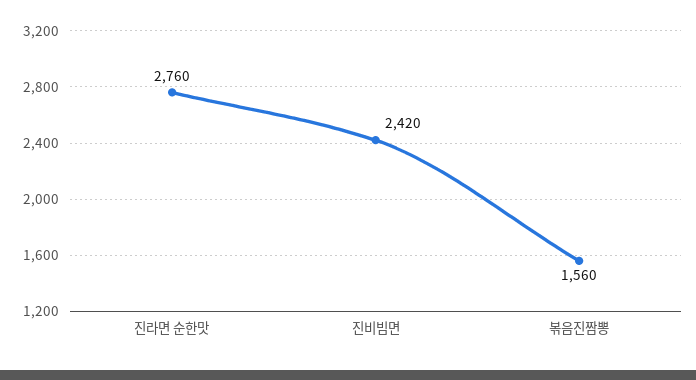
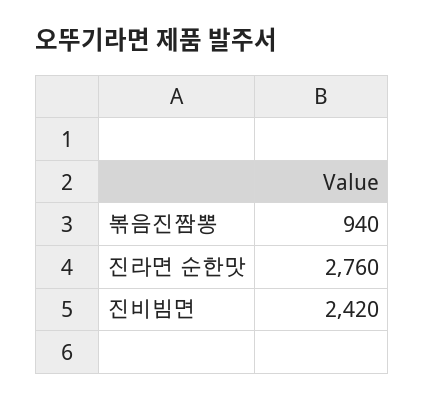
  {
    "진라면 순한맛": 2760,
    "진비빔면": 2420,
-   "볶음진짬뽕": 1560
+   "볶음진짬뽕": 940
  }

